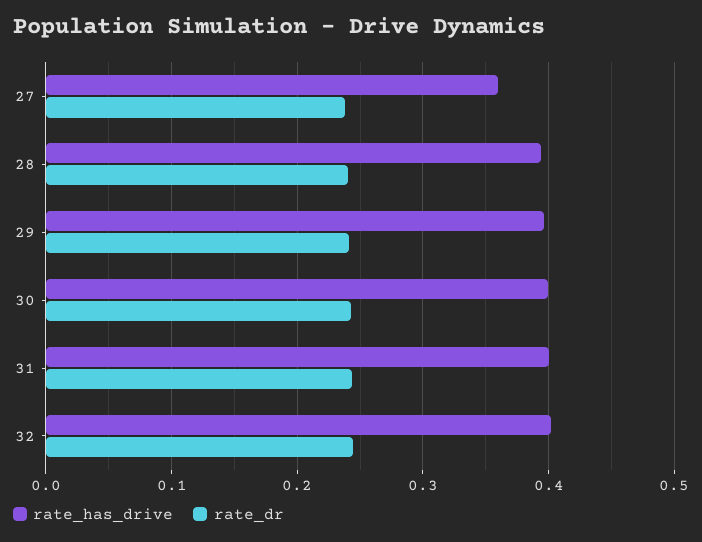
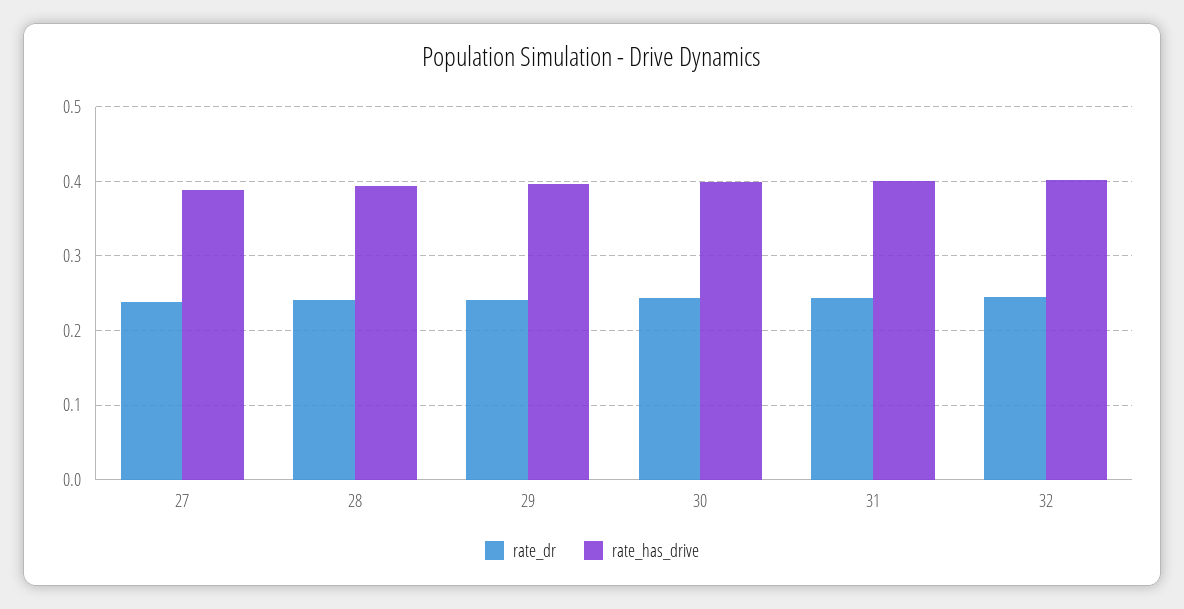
  {
    "rate_has_drive": {
-     "27": 0.36,
+     "27": 0.39,
      "28": 0.39,
      "29": 0.4,
      "30": 0.4,
      "31": 0.4,
      "32": 0.4
    },
    "rate_dr": {
      "27": 0.24,
      "28": 0.24,
      "29": 0.24,
      "30": 0.24,
      "31": 0.24,
      "32": 0.24
    }
  }

